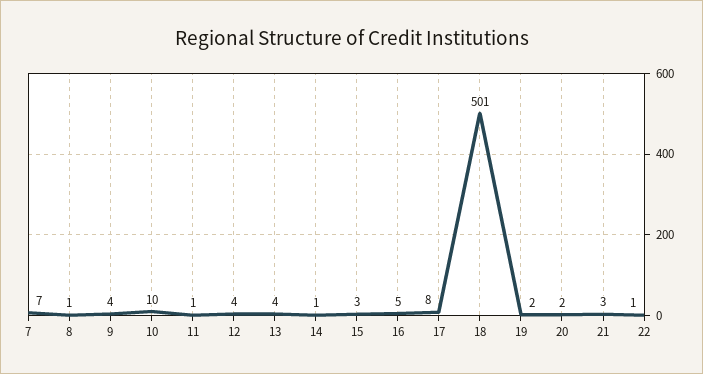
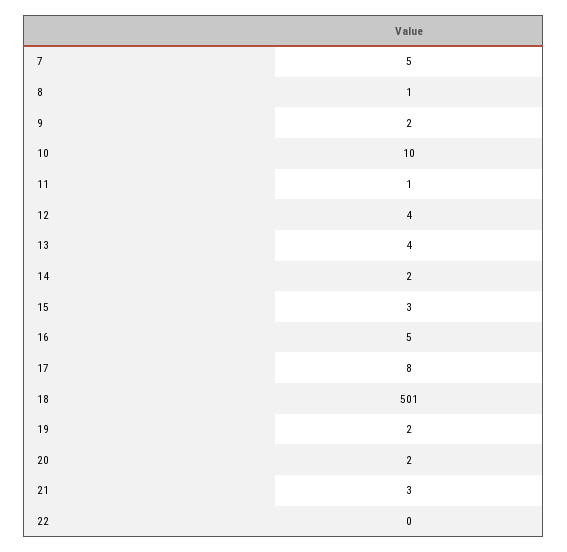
  {
-   "7": 7,
+   "7": 5,
    "8": 1,
-   "9": 4,
+   "9": 2,
    "10": 10,
    "11": 1,
    "12": 4,
    "13": 4,
-   "14": 1,
+   "14": 2,
    "15": 3,
    "16": 5,
    "17": 8,
    "18": 501,
    "19": 2,
    "20": 2,
    "21": 3,
-   "22": 1
+   "22": 0
  }

